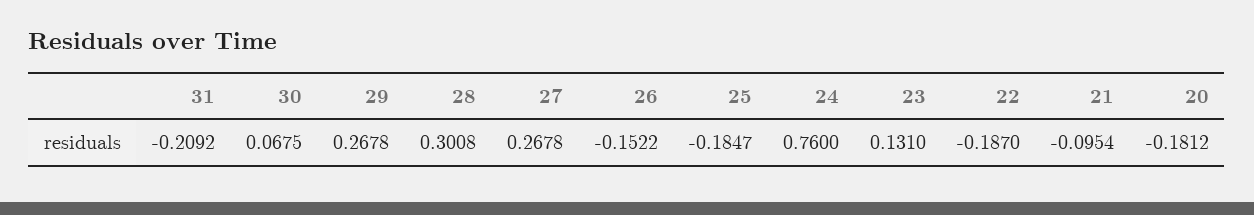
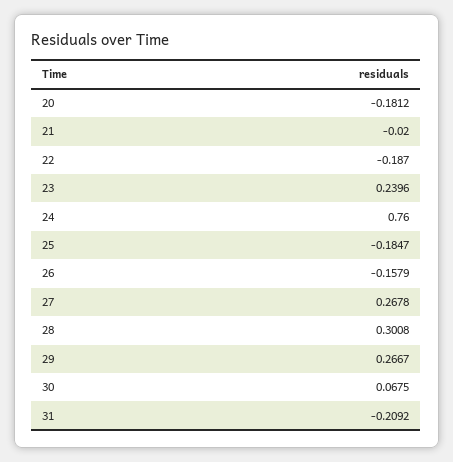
  {
    "31": -0.2092,
    "30": 0.0675,
-   "29": 0.2678,
+   "29": 0.2667,
    "28": 0.3008,
    "27": 0.2678,
-   "26": -0.1522,
+   "26": -0.1579,
    "25": -0.1847,
    "24": 0.76,
-   "23": 0.131,
+   "23": 0.2396,
    "22": -0.187,
-   "21": -0.0954,
+   "21": -0.02,
    "20": -0.1812
  }

